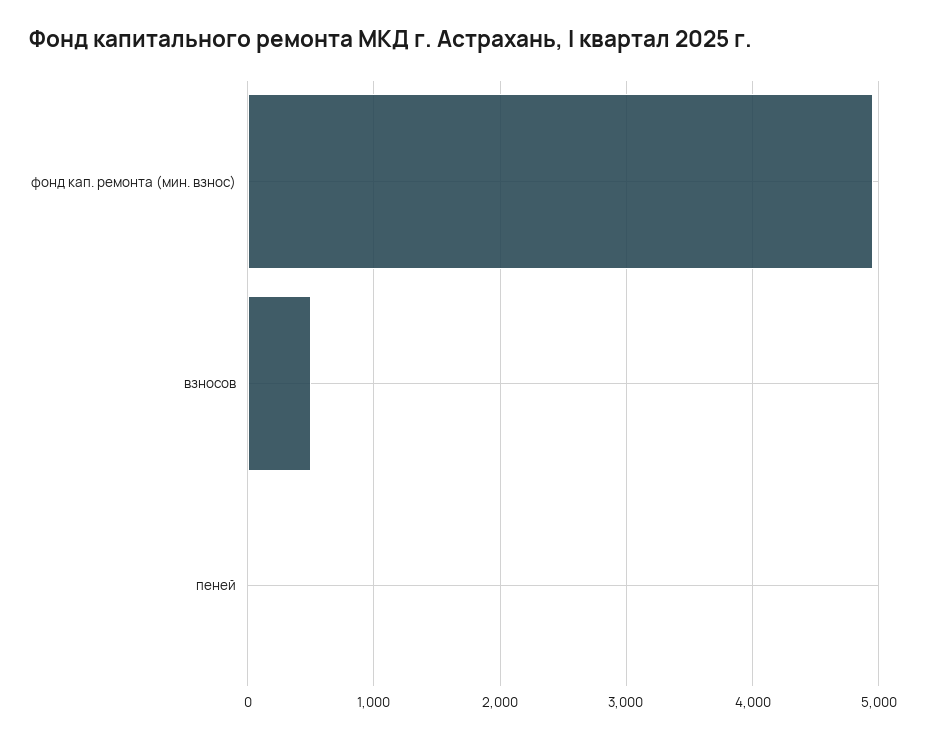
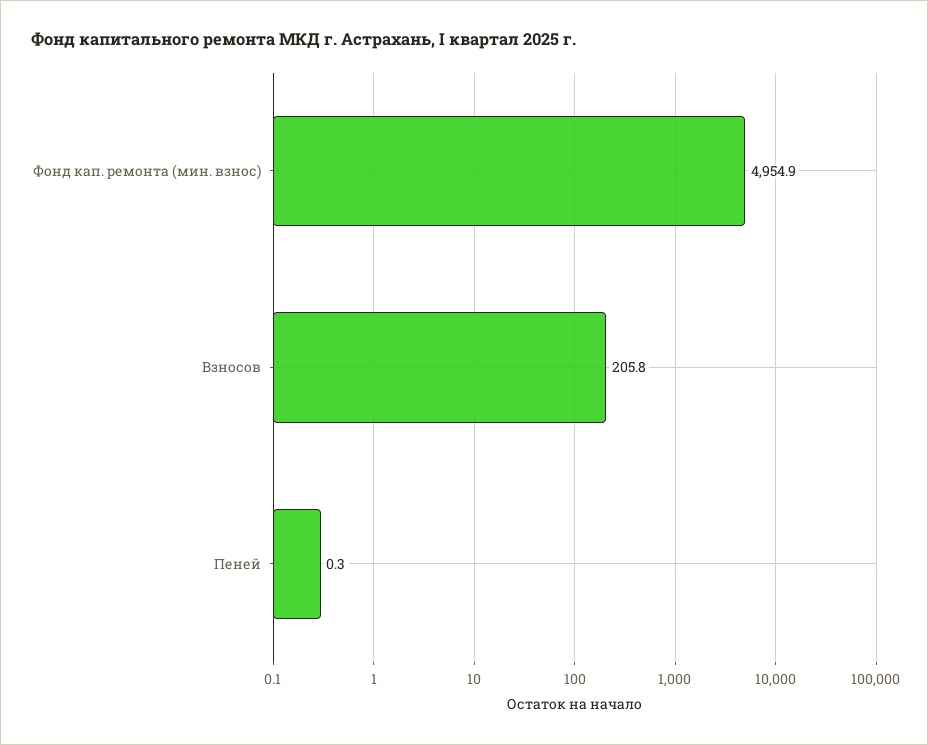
  {
    "фонд кап. ремонта (мин. взнос)": 4954.9,
-   "взносов": 500,
+   "взносов": 205.8,
    "пеней": 0.3
  }

